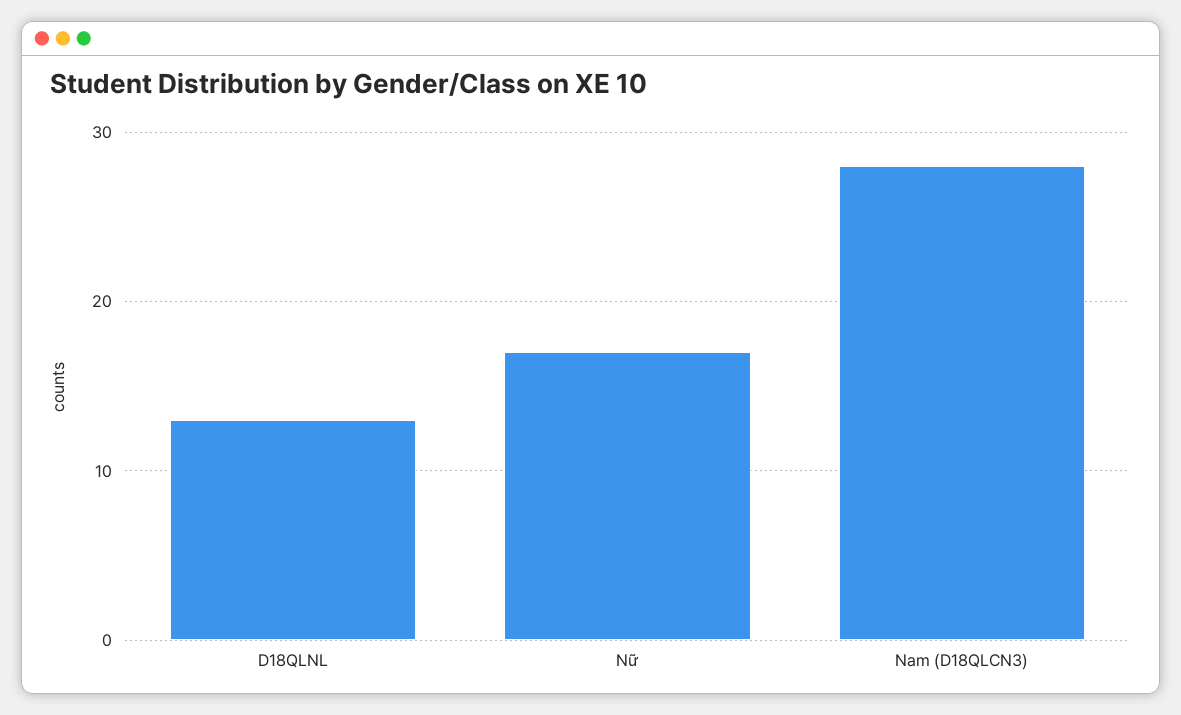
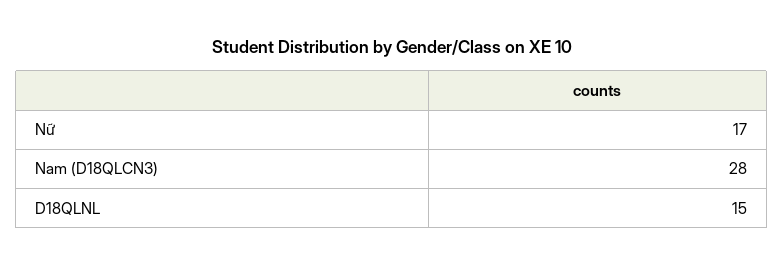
  {
-   "D18QLNL": 13,
+   "D18QLNL": 15,
    "Nữ": 17,
    "Nam (D18QLCN3)": 28
  }

